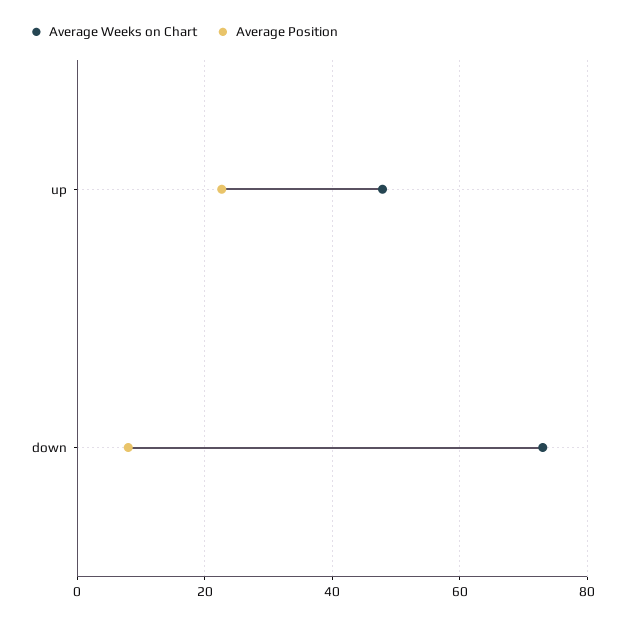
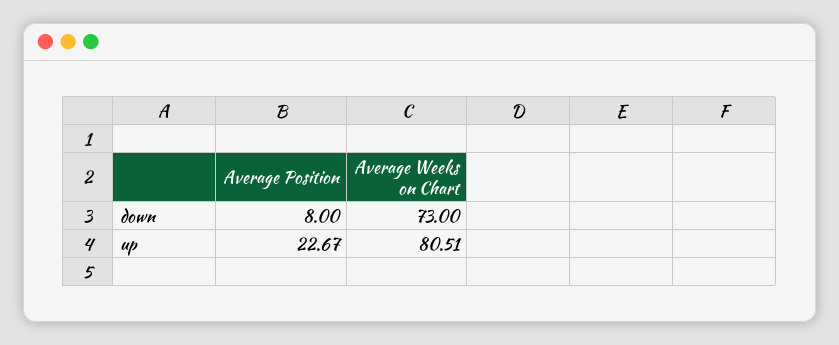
  {
    "Average Weeks on Chart": {
-     "up": 48,
+     "up": 80.51,
      "down": 73
    },
    "Average Position": {
      "up": 22.67,
      "down": 8
    }
  }

